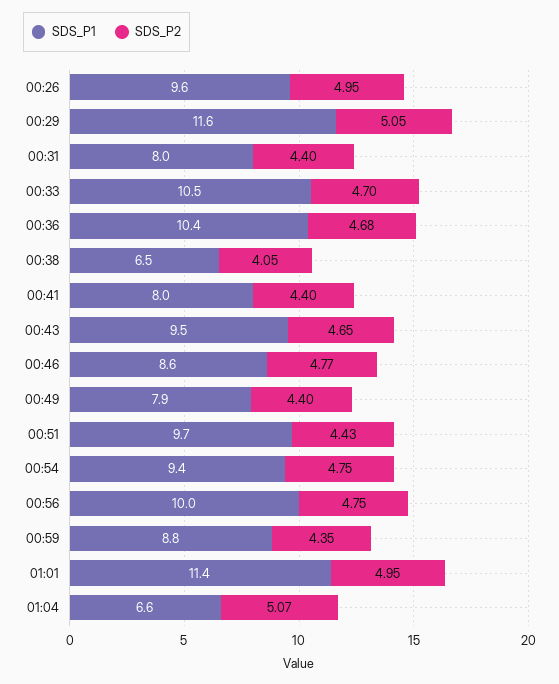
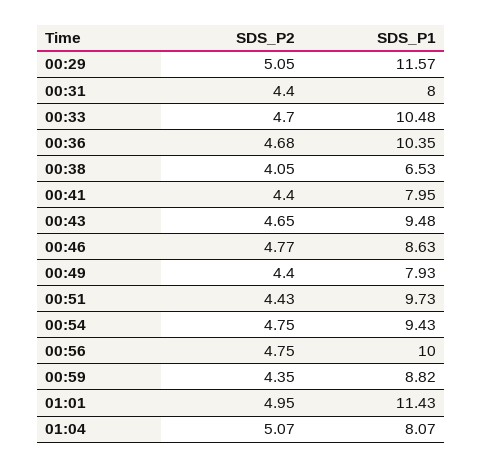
  {
    "SDS_P1": {
-     "00:26": 9.6,
      "00:29": 11.57,
      "00:31": 8,
      "00:33": 10.48,
      "00:36": 10.35,
      "00:38": 6.53,
      "00:41": 7.95,
      "00:43": 9.48,
      "00:46": 8.63,
      "00:49": 7.93,
      "00:51": 9.73,
      "00:54": 9.43,
      "00:56": 10,
      "00:59": 8.82,
      "01:01": 11.43,
-     "01:04": 6.6
+     "01:04": 8.07
    },
    "SDS_P2": {
-     "00:26": 4.95,
      "00:29": 5.05,
      "00:31": 4.4,
      "00:33": 4.7,
      "00:36": 4.68,
      "00:38": 4.05,
      "00:41": 4.4,
      "00:43": 4.65,
      "00:46": 4.77,
      "00:49": 4.4,
      "00:51": 4.43,
      "00:54": 4.75,
      "00:56": 4.75,
      "00:59": 4.35,
      "01:01": 4.95,
      "01:04": 5.07
    }
  }

